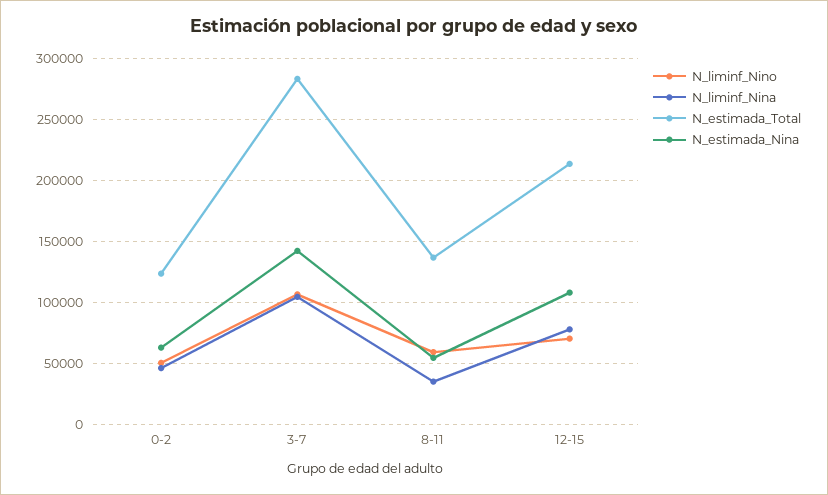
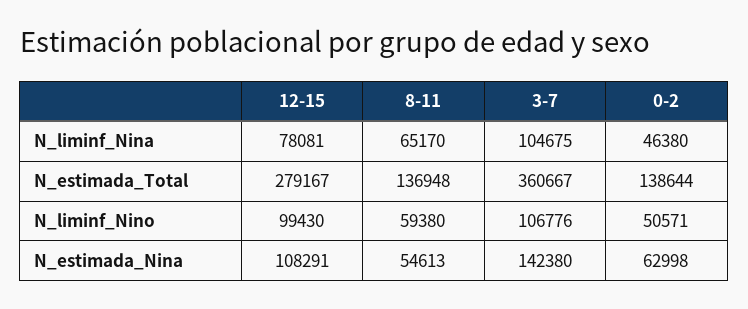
  {
    "N_liminf_Nino": {
      "0-2": 50571,
      "3-7": 106776,
      "8-11": 59380,
-     "12-15": 70000
+     "12-15": 99430
    },
    "N_liminf_Nina": {
      "0-2": 46380,
      "3-7": 104675,
-     "8-11": 35000,
+     "8-11": 65170,
      "12-15": 78081
    },
    "N_estimada_Total": {
-     "0-2": 125000,
+     "0-2": 138644,
-     "3-7": 285000,
+     "3-7": 360667,
      "8-11": 136948,
-     "12-15": 215000
+     "12-15": 279167
    },
    "N_estimada_Nina": {
      "0-2": 62998,
      "3-7": 142380,
      "8-11": 54613,
      "12-15": 108291
    }
  }

